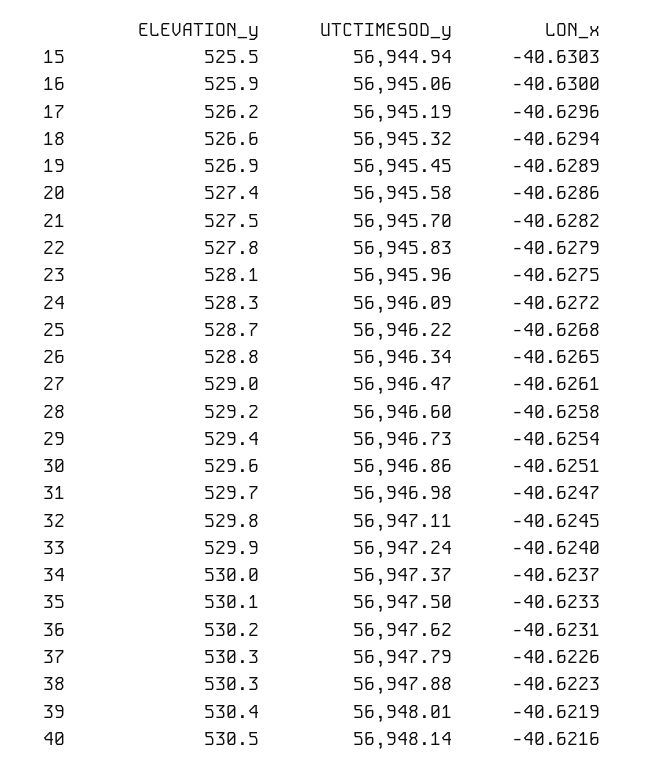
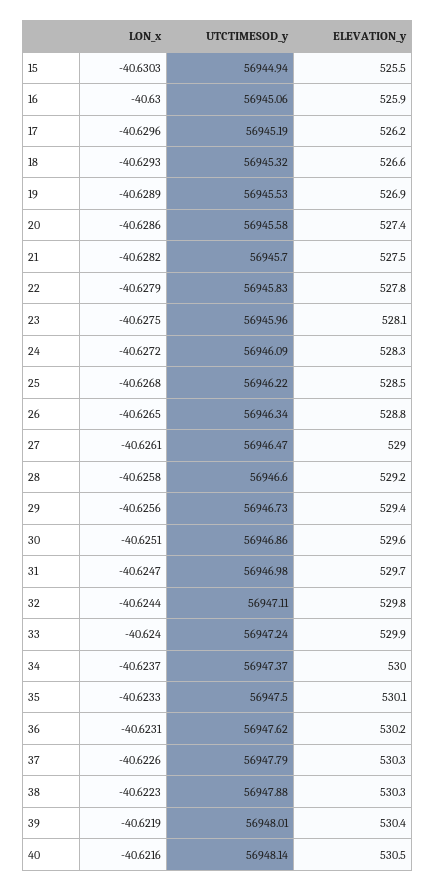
  {
    "ELEVATION_y": {
      "15": 525.5,
      "16": 525.9,
      "17": 526.2,
      "18": 526.6,
      "19": 526.9,
      "20": 527.4,
      "21": 527.5,
      "22": 527.8,
      "23": 528.1,
      "24": 528.3,
-     "25": 528.7,
+     "25": 528.5,
      "26": 528.8,
      "27": 529,
      "28": 529.2,
      "29": 529.4,
      "30": 529.6,
      "31": 529.7,
      "32": 529.8,
      "33": 529.9,
      "34": 530,
      "35": 530.1,
      "36": 530.2,
      "37": 530.3,
      "38": 530.3,
      "39": 530.4,
      "40": 530.5
    },
    "UTCTIMESOD_y": {
      "15": 56944.94,
      "16": 56945.06,
      "17": 56945.19,
      "18": 56945.32,
-     "19": 56945.45,
+     "19": 56945.53,
      "20": 56945.58,
      "21": 56945.7,
      "22": 56945.83,
      "23": 56945.96,
      "24": 56946.09,
      "25": 56946.22,
      "26": 56946.34,
      "27": 56946.47,
      "28": 56946.6,
      "29": 56946.73,
      "30": 56946.86,
      "31": 56946.98,
      "32": 56947.11,
      "33": 56947.24,
      "34": 56947.37,
      "35": 56947.5,
      "36": 56947.62,
      "37": 56947.79,
      "38": 56947.88,
      "39": 56948.01,
      "40": 56948.14
    },
    "LON_x": {
      "15": -40.6303,
      "16": -40.63,
      "17": -40.6296,
-     "18": -40.6294,
+     "18": -40.6293,
      "19": -40.6289,
      "20": -40.6286,
      "21": -40.6282,
      "22": -40.6279,
      "23": -40.6275,
      "24": -40.6272,
      "25": -40.6268,
      "26": -40.6265,
      "27": -40.6261,
      "28": -40.6258,
-     "29": -40.6254,
+     "29": -40.6256,
      "30": -40.6251,
      "31": -40.6247,
-     "32": -40.6245,
+     "32": -40.6244,
      "33": -40.624,
      "34": -40.6237,
      "35": -40.6233,
      "36": -40.6231,
      "37": -40.6226,
      "38": -40.6223,
      "39": -40.6219,
      "40": -40.6216
    }
  }

